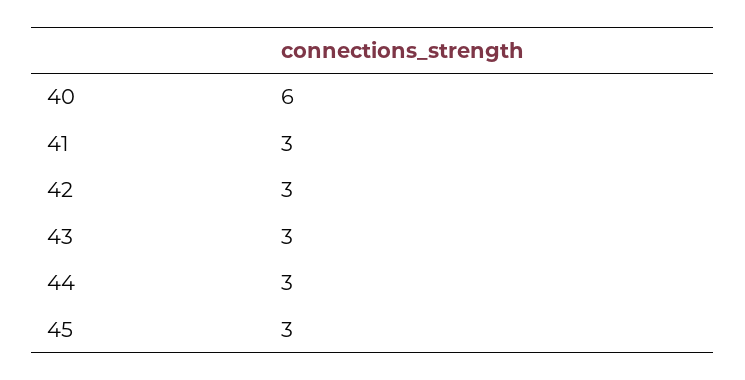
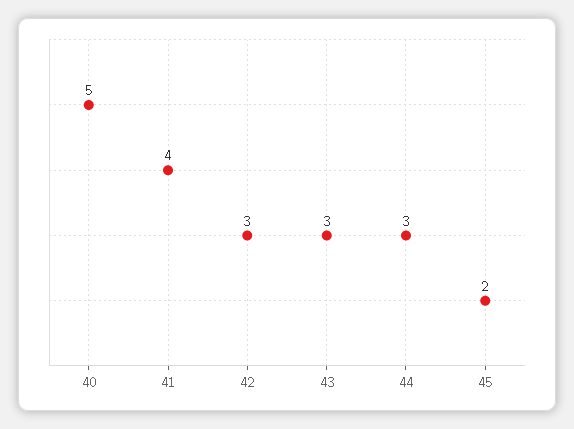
  {
-   "40": 6,
+   "40": 5,
-   "41": 3,
+   "41": 4,
    "42": 3,
    "43": 3,
    "44": 3,
-   "45": 3
+   "45": 2
  }

